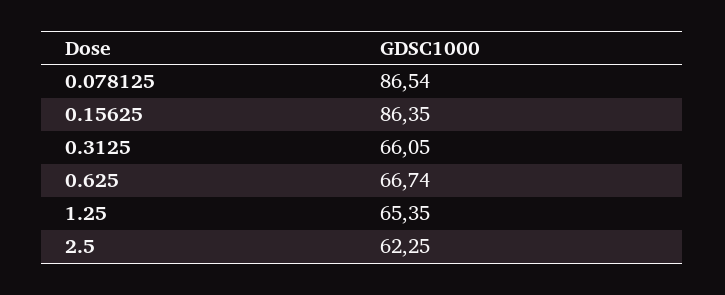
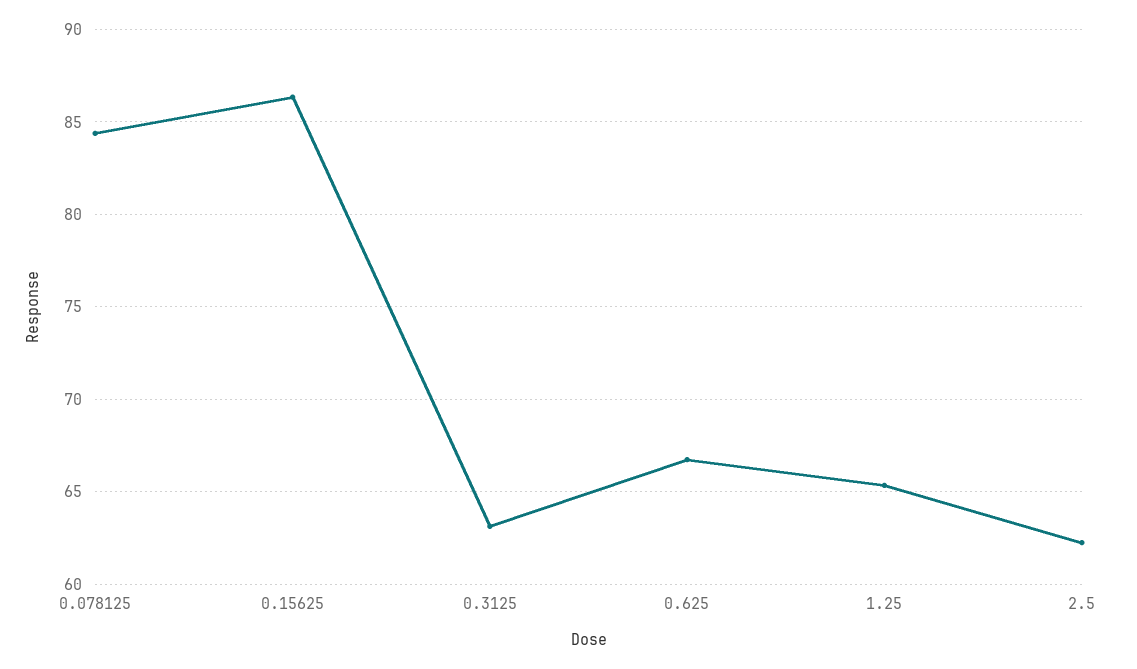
  {
-   "0.078125": 86.54,
+   "0.078125": 84.5,
    "0.15625": 86.35,
-   "0.3125": 66.05,
+   "0.3125": 63,
    "0.625": 66.74,
    "1.25": 65.35,
    "2.5": 62.25
  }

